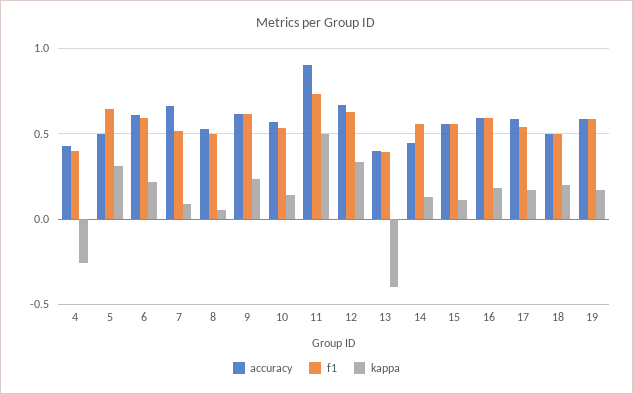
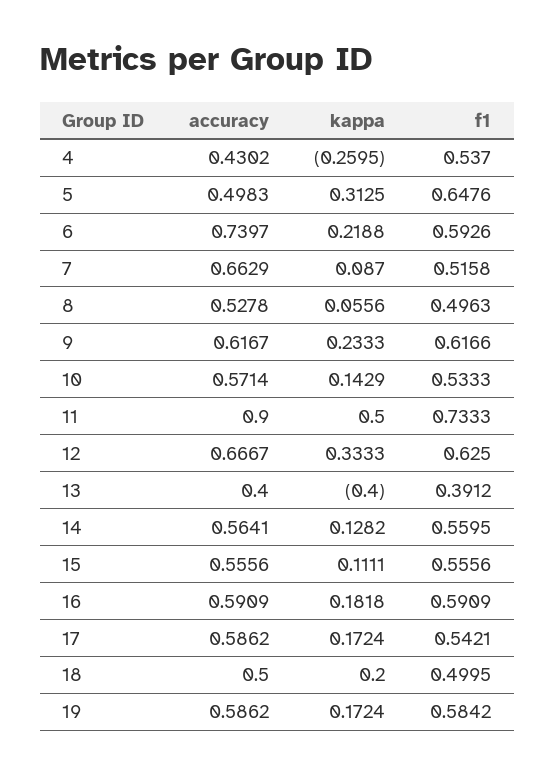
  {
    "accuracy": {
      "4": 0.4302,
      "5": 0.4983,
-     "6": 0.6,
+     "6": 0.7397,
      "7": 0.6629,
      "8": 0.5278,
      "9": 0.6167,
      "10": 0.5714,
      "11": 0.9,
      "12": 0.6667,
      "13": 0.4,
-     "14": 0.45,
+     "14": 0.5641,
      "15": 0.5556,
      "16": 0.5909,
      "17": 0.5862,
      "18": 0.5,
      "19": 0.5862
    },
    "f1": {
-     "4": 0.4,
+     "4": 0.537,
      "5": 0.6476,
      "6": 0.5926,
      "7": 0.5158,
      "8": 0.4963,
      "9": 0.6166,
      "10": 0.5333,
      "11": 0.7333,
      "12": 0.625,
      "13": 0.3912,
      "14": 0.5595,
      "15": 0.5556,
      "16": 0.5909,
      "17": 0.5421,
      "18": 0.4995,
      "19": 0.5842
    },
    "kappa": {
      "4": -0.2595,
      "5": 0.3125,
      "6": 0.2188,
      "7": 0.087,
      "8": 0.0556,
      "9": 0.2333,
      "10": 0.1429,
      "11": 0.5,
      "12": 0.3333,
      "13": -0.4,
      "14": 0.1282,
      "15": 0.1111,
      "16": 0.1818,
      "17": 0.1724,
      "18": 0.2,
      "19": 0.1724
    }
  }

